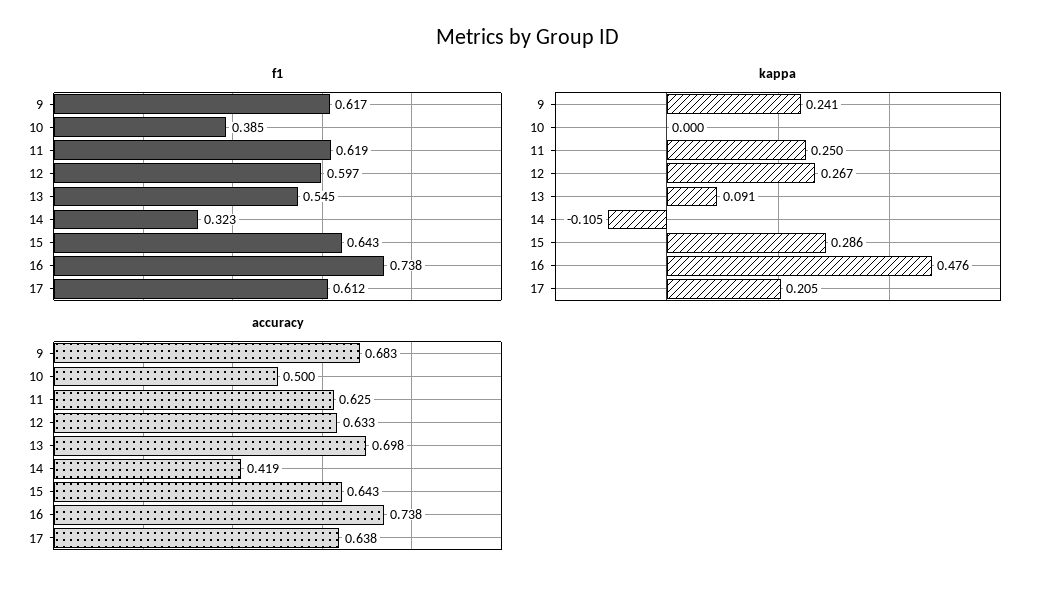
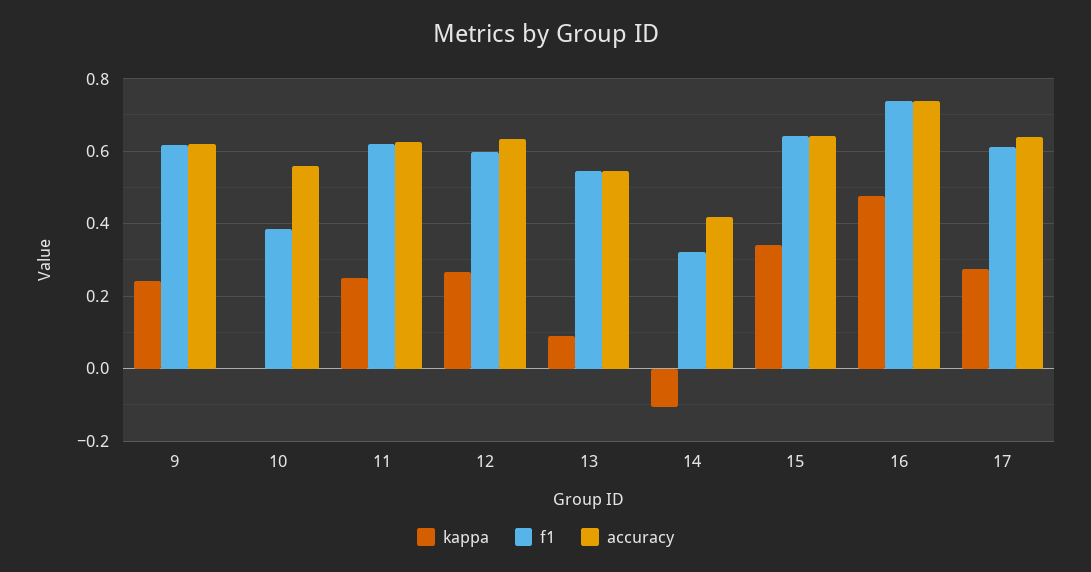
  {
    "f1": {
      "9": 0.617,
      "10": 0.385,
      "11": 0.619,
      "12": 0.597,
      "13": 0.545,
      "14": 0.323,
      "15": 0.643,
      "16": 0.738,
      "17": 0.612
    },
    "kappa": {
      "9": 0.241,
      "10": 0,
      "11": 0.25,
      "12": 0.267,
      "13": 0.091,
      "14": -0.105,
-     "15": 0.286,
+     "15": 0.34,
      "16": 0.476,
-     "17": 0.205
+     "17": 0.28
    },
    "accuracy": {
-     "9": 0.683,
+     "9": 0.62,
-     "10": 0.5,
+     "10": 0.56,
      "11": 0.625,
      "12": 0.633,
-     "13": 0.698,
+     "13": 0.54,
      "14": 0.419,
      "15": 0.643,
      "16": 0.738,
      "17": 0.638
    }
  }

